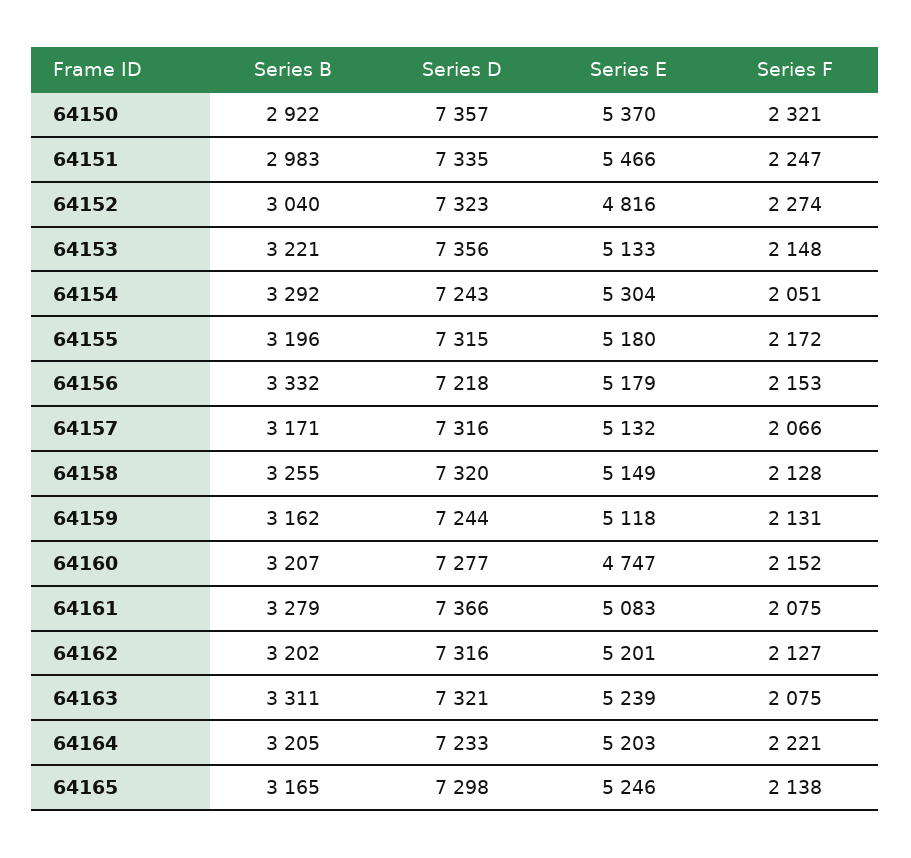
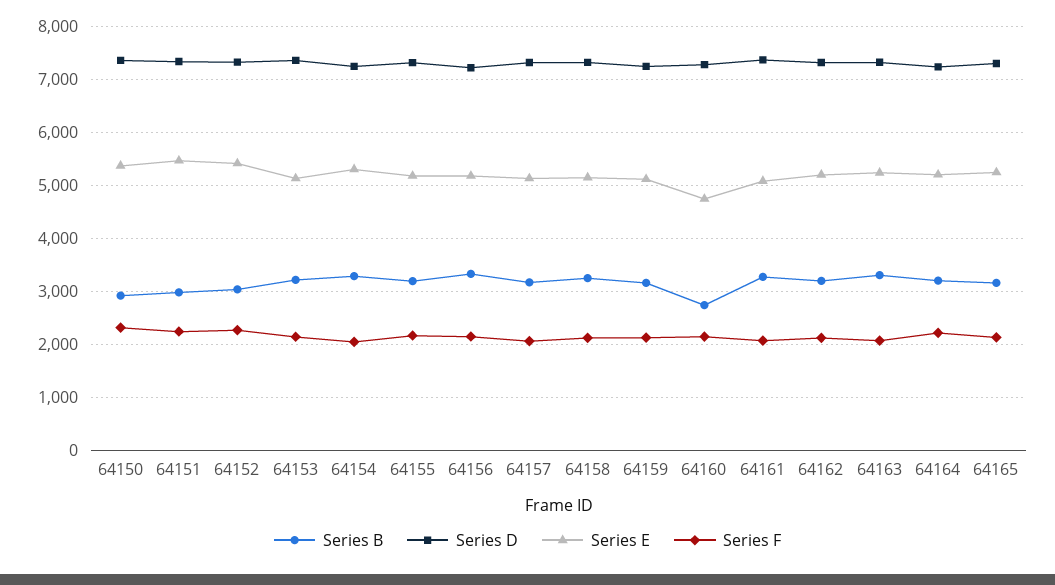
  {
    "Series B": {
      "64150": 2922,
      "64151": 2983,
      "64152": 3040,
      "64153": 3221,
      "64154": 3292,
      "64155": 3196,
      "64156": 3332,
      "64157": 3171,
      "64158": 3255,
      "64159": 3162,
-     "64160": 3207,
+     "64160": 2800,
      "64161": 3279,
      "64162": 3202,
      "64163": 3311,
      "64164": 3205,
      "64165": 3165
    },
    "Series D": {
      "64150": 7357,
      "64151": 7335,
      "64152": 7323,
      "64153": 7356,
      "64154": 7243,
      "64155": 7315,
      "64156": 7218,
      "64157": 7316,
      "64158": 7320,
      "64159": 7244,
      "64160": 7277,
      "64161": 7366,
      "64162": 7316,
      "64163": 7321,
      "64164": 7233,
      "64165": 7298
    },
    "Series E": {
      "64150": 5370,
      "64151": 5466,
-     "64152": 4816,
+     "64152": 5400,
      "64153": 5133,
      "64154": 5304,
      "64155": 5180,
      "64156": 5179,
      "64157": 5132,
      "64158": 5149,
      "64159": 5118,
      "64160": 4747,
      "64161": 5083,
      "64162": 5201,
      "64163": 5239,
      "64164": 5203,
      "64165": 5246
    },
    "Series F": {
      "64150": 2321,
      "64151": 2247,
      "64152": 2274,
      "64153": 2148,
      "64154": 2051,
      "64155": 2172,
      "64156": 2153,
      "64157": 2066,
      "64158": 2128,
      "64159": 2131,
      "64160": 2152,
      "64161": 2075,
      "64162": 2127,
      "64163": 2075,
      "64164": 2221,
      "64165": 2138
    }
  }

